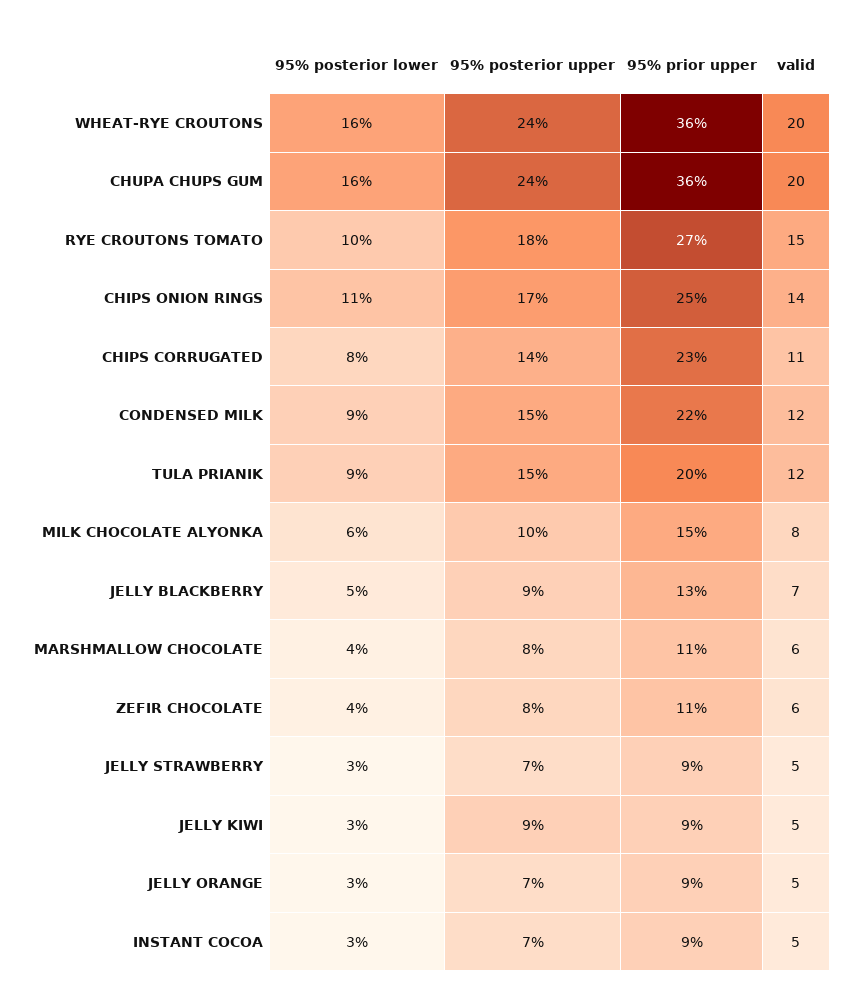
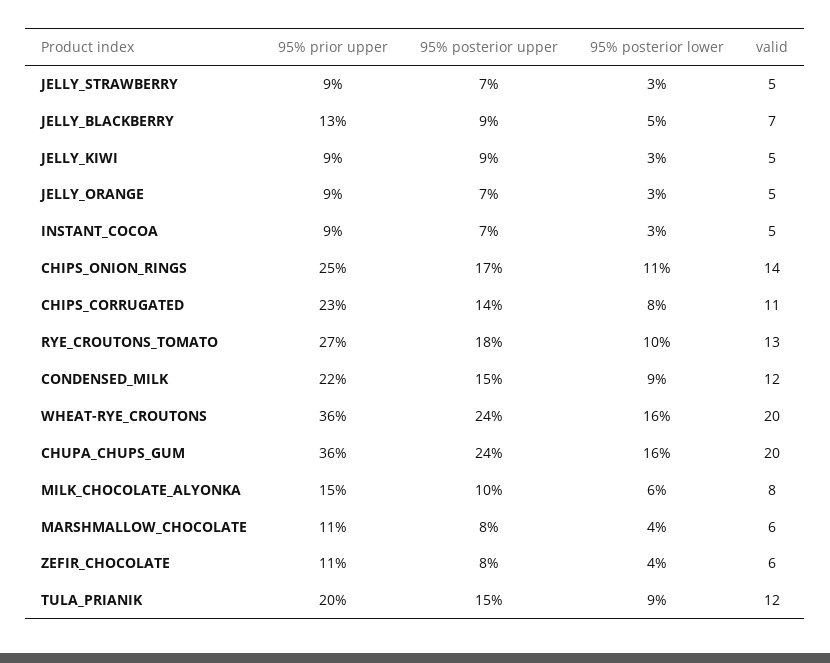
  {
    "95% posterior lower": {
      "WHEAT-RYE CROUTONS": 16,
      "CHUPA CHUPS GUM": 16,
      "RYE CROUTONS TOMATO": 10,
      "CHIPS ONION RINGS": 11,
      "CHIPS CORRUGATED": 8,
      "CONDENSED MILK": 9,
      "TULA PRIANIK": 9,
      "MILK CHOCOLATE ALYONKA": 6,
      "JELLY BLACKBERRY": 5,
      "MARSHMALLOW CHOCOLATE": 4,
      "ZEFIR CHOCOLATE": 4,
      "JELLY STRAWBERRY": 3,
      "JELLY KIWI": 3,
      "JELLY ORANGE": 3,
      "INSTANT COCOA": 3
    },
    "95% posterior upper": {
      "WHEAT-RYE CROUTONS": 24,
      "CHUPA CHUPS GUM": 24,
      "RYE CROUTONS TOMATO": 18,
      "CHIPS ONION RINGS": 17,
      "CHIPS CORRUGATED": 14,
      "CONDENSED MILK": 15,
      "TULA PRIANIK": 15,
      "MILK CHOCOLATE ALYONKA": 10,
      "JELLY BLACKBERRY": 9,
      "MARSHMALLOW CHOCOLATE": 8,
      "ZEFIR CHOCOLATE": 8,
      "JELLY STRAWBERRY": 7,
      "JELLY KIWI": 9,
      "JELLY ORANGE": 7,
      "INSTANT COCOA": 7
    },
    "95% prior upper": {
      "WHEAT-RYE CROUTONS": 36,
      "CHUPA CHUPS GUM": 36,
      "RYE CROUTONS TOMATO": 27,
      "CHIPS ONION RINGS": 25,
      "CHIPS CORRUGATED": 23,
      "CONDENSED MILK": 22,
      "TULA PRIANIK": 20,
      "MILK CHOCOLATE ALYONKA": 15,
      "JELLY BLACKBERRY": 13,
      "MARSHMALLOW CHOCOLATE": 11,
      "ZEFIR CHOCOLATE": 11,
      "JELLY STRAWBERRY": 9,
      "JELLY KIWI": 9,
      "JELLY ORANGE": 9,
      "INSTANT COCOA": 9
    },
    "valid": {
      "WHEAT-RYE CROUTONS": 20,
      "CHUPA CHUPS GUM": 20,
-     "RYE CROUTONS TOMATO": 15,
+     "RYE CROUTONS TOMATO": 13,
      "CHIPS ONION RINGS": 14,
      "CHIPS CORRUGATED": 11,
      "CONDENSED MILK": 12,
      "TULA PRIANIK": 12,
      "MILK CHOCOLATE ALYONKA": 8,
      "JELLY BLACKBERRY": 7,
      "MARSHMALLOW CHOCOLATE": 6,
      "ZEFIR CHOCOLATE": 6,
      "JELLY STRAWBERRY": 5,
      "JELLY KIWI": 5,
      "JELLY ORANGE": 5,
      "INSTANT COCOA": 5
    }
  }

